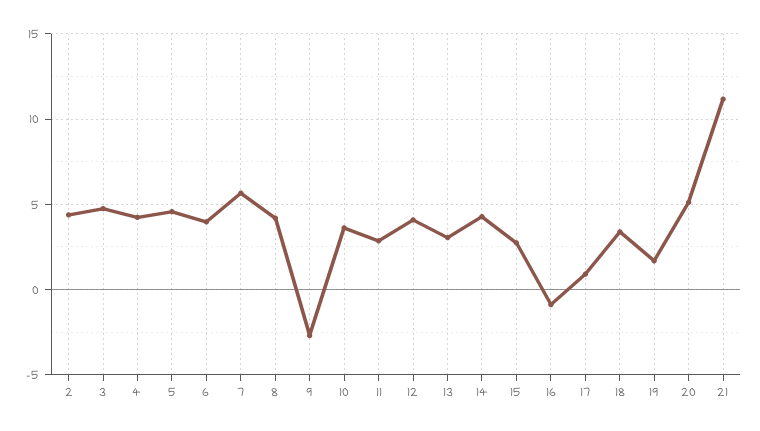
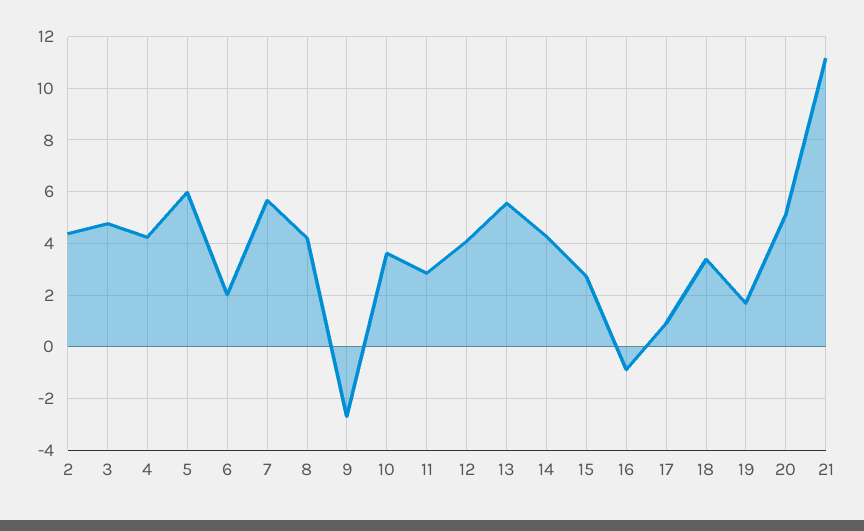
  {
    "2": 4.5,
    "3": 4.75,
    "4": 4.25,
-   "5": 4.5,
+   "5": 6,
-   "6": 4,
+   "6": 2,
    "7": 5.75,
    "8": 4.25,
    "9": -2.75,
    "10": 3.5,
    "11": 2.75,
    "12": 4,
-   "13": 3,
+   "13": 5.5,
    "14": 4.25,
    "15": 2.75,
    "16": -1,
    "17": 1,
    "18": 3.5,
    "19": 1.75,
    "20": 5,
    "21": 11.25
  }

